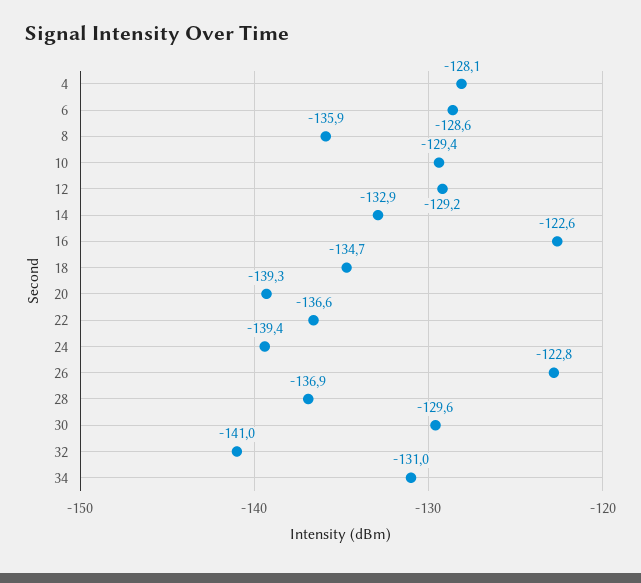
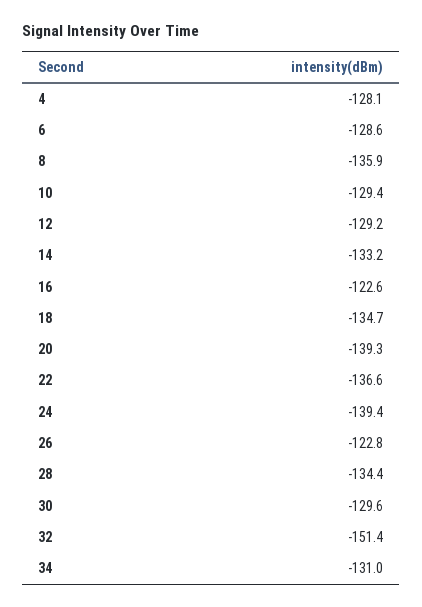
  {
    "4": -128.1,
    "6": -128.6,
    "8": -135.9,
    "10": -129.4,
    "12": -129.2,
-   "14": -132.9,
+   "14": -133.2,
    "16": -122.6,
    "18": -134.7,
    "20": -139.3,
    "22": -136.6,
    "24": -139.4,
    "26": -122.8,
-   "28": -136.9,
+   "28": -134.4,
    "30": -129.6,
-   "32": -141,
+   "32": -151.4,
    "34": -131
  }

